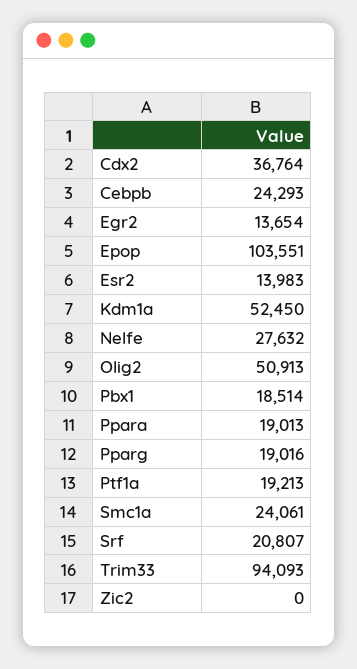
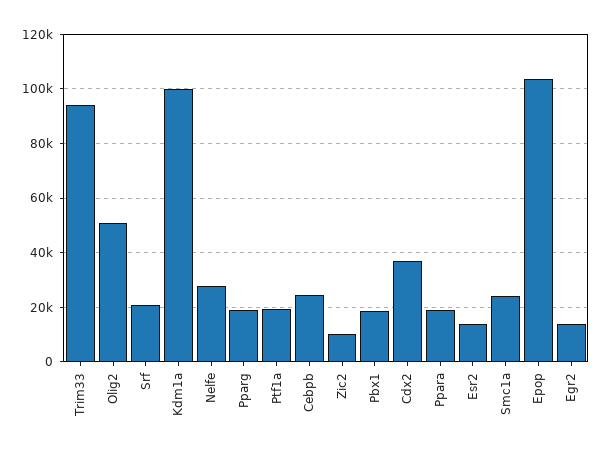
  {
    "Cdx2": 36764,
    "Cebpb": 24293,
    "Egr2": 13654,
    "Epop": 103551,
    "Esr2": 13983,
-   "Kdm1a": 52450,
+   "Kdm1a": 100000,
    "Nelfe": 27632,
    "Olig2": 50913,
    "Pbx1": 18514,
    "Ppara": 19013,
    "Pparg": 19016,
    "Ptf1a": 19213,
    "Smc1a": 24061,
    "Srf": 20807,
    "Trim33": 94093,
-   "Zic2": 0
+   "Zic2": 10000
  }

